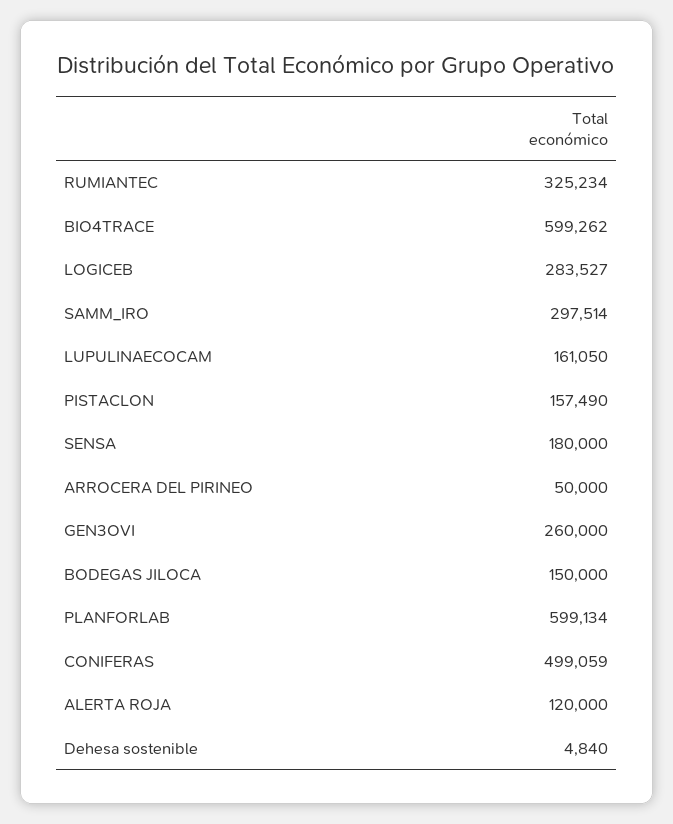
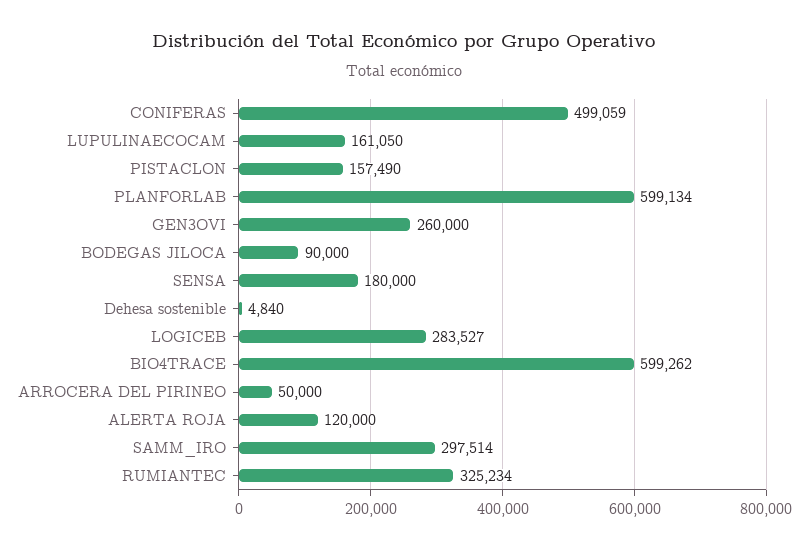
  {
    "RUMIANTEC": 325234,
    "BIO4TRACE": 599262,
    "LOGICEB": 283527,
    "SAMM_IRO": 297514,
    "LUPULINAECOCAM": 161050,
    "PISTACLON": 157490,
    "SENSA": 180000,
    "ARROCERA DEL PIRINEO": 50000,
    "GEN3OVI": 260000,
-   "BODEGAS JILOCA": 150000,
+   "BODEGAS JILOCA": 90000,
    "PLANFORLAB": 599134,
    "CONIFERAS": 499059,
    "ALERTA ROJA": 120000,
    "Dehesa sostenible": 4840
  }

